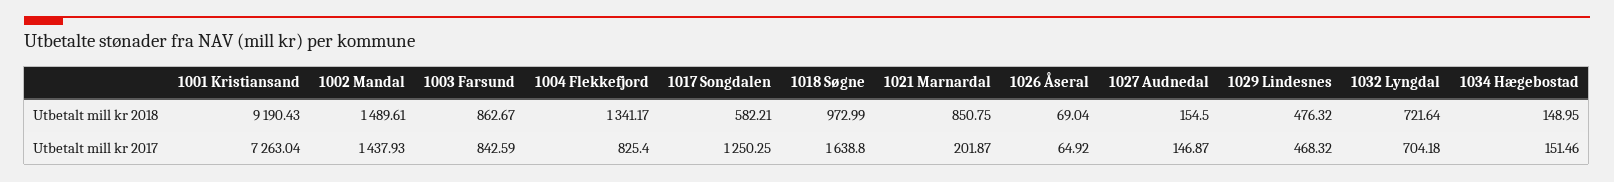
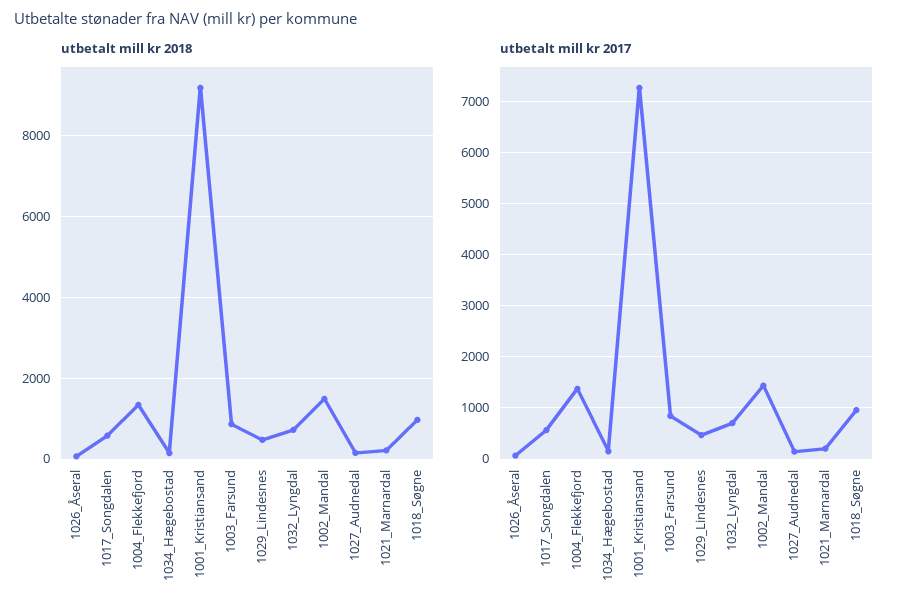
  {
    "Utbetalt mill kr 2018": {
      "1001 Kristiansand": 9190.43,
      "1002 Mandal": 1489.61,
      "1003 Farsund": 862.67,
      "1004 Flekkefjord": 1341.17,
      "1017 Songdalen": 582.21,
      "1018 Søgne": 972.99,
-     "1021 Marnardal": 850.75,
+     "1021 Marnardal": 200,
      "1026 Åseral": 69.04,
      "1027 Audnedal": 154.5,
      "1029 Lindesnes": 476.32,
      "1032 Lyngdal": 721.64,
      "1034 Hægebostad": 148.95
    },
    "Utbetalt mill kr 2017": {
      "1001 Kristiansand": 7263.04,
      "1002 Mandal": 1437.93,
      "1003 Farsund": 842.59,
-     "1004 Flekkefjord": 825.4,
+     "1004 Flekkefjord": 1400,
-     "1017 Songdalen": 1250.25,
+     "1017 Songdalen": 600,
-     "1018 Søgne": 1638.8,
+     "1018 Søgne": 1000,
      "1021 Marnardal": 201.87,
      "1026 Åseral": 64.92,
      "1027 Audnedal": 146.87,
      "1029 Lindesnes": 468.32,
      "1032 Lyngdal": 704.18,
      "1034 Hægebostad": 151.46
    }
  }

